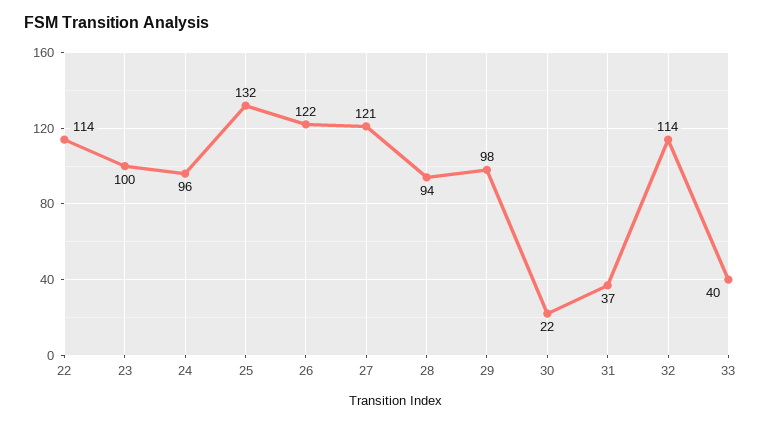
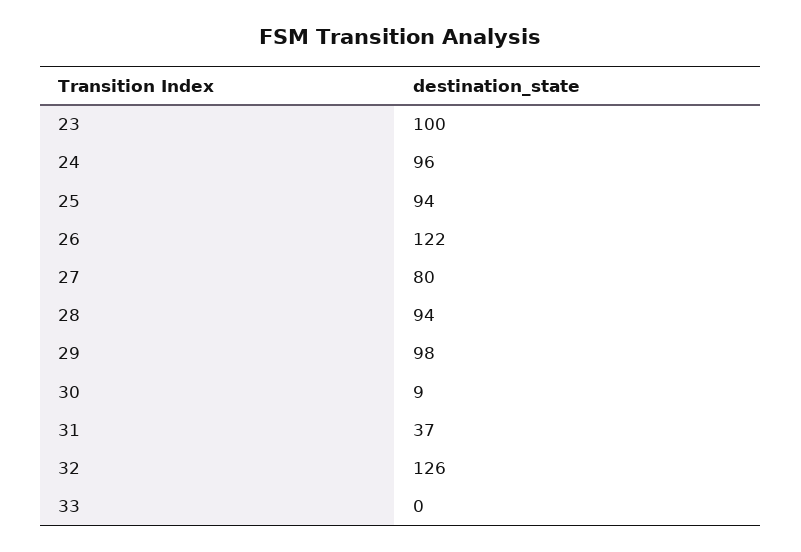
  {
-   "22": 114,
    "23": 100,
    "24": 96,
-   "25": 132,
+   "25": 94,
    "26": 122,
-   "27": 121,
+   "27": 80,
    "28": 94,
    "29": 98,
-   "30": 22,
+   "30": 9,
    "31": 37,
-   "32": 114,
+   "32": 126,
-   "33": 40
+   "33": 0
  }

